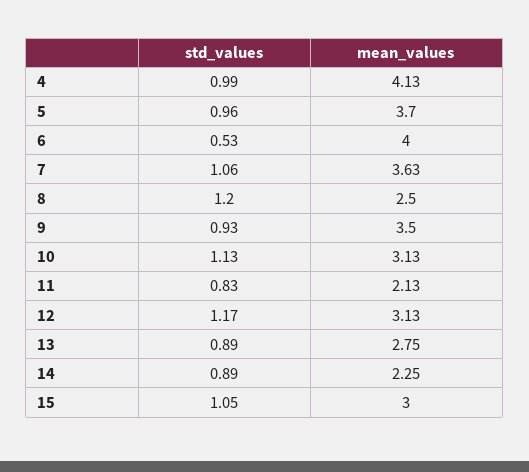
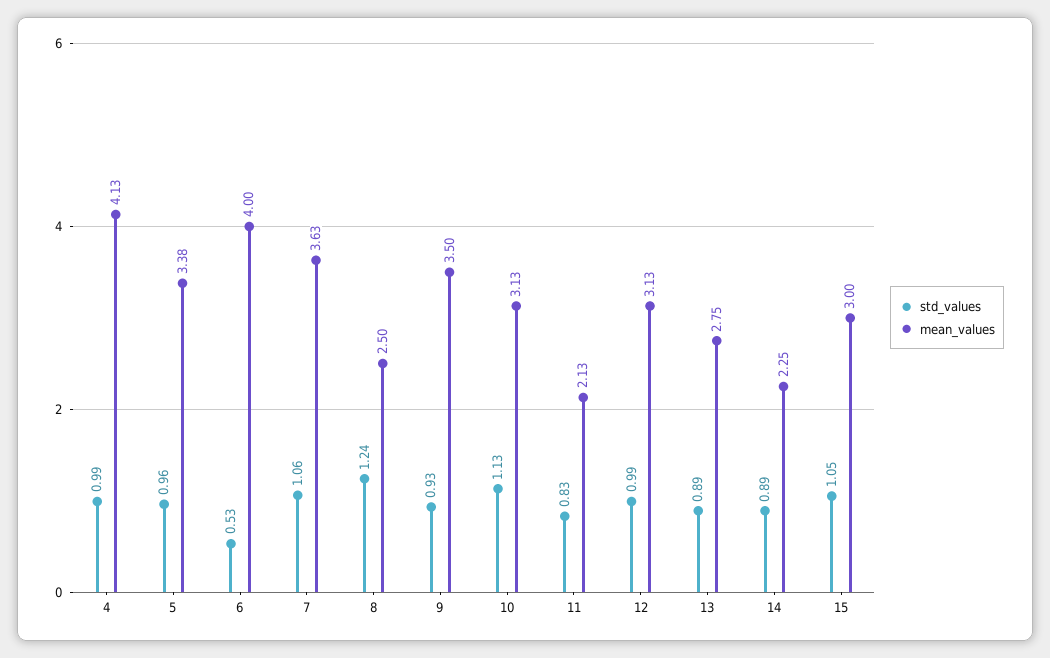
  {
    "std_values": {
      "4": 0.99,
      "5": 0.96,
      "6": 0.53,
      "7": 1.06,
-     "8": 1.2,
+     "8": 1.24,
      "9": 0.93,
      "10": 1.13,
      "11": 0.83,
-     "12": 1.17,
+     "12": 0.99,
      "13": 0.89,
      "14": 0.89,
      "15": 1.05
    },
    "mean_values": {
      "4": 4.13,
-     "5": 3.7,
+     "5": 3.38,
      "6": 4,
      "7": 3.63,
      "8": 2.5,
      "9": 3.5,
      "10": 3.13,
      "11": 2.13,
      "12": 3.13,
      "13": 2.75,
      "14": 2.25,
      "15": 3
    }
  }

